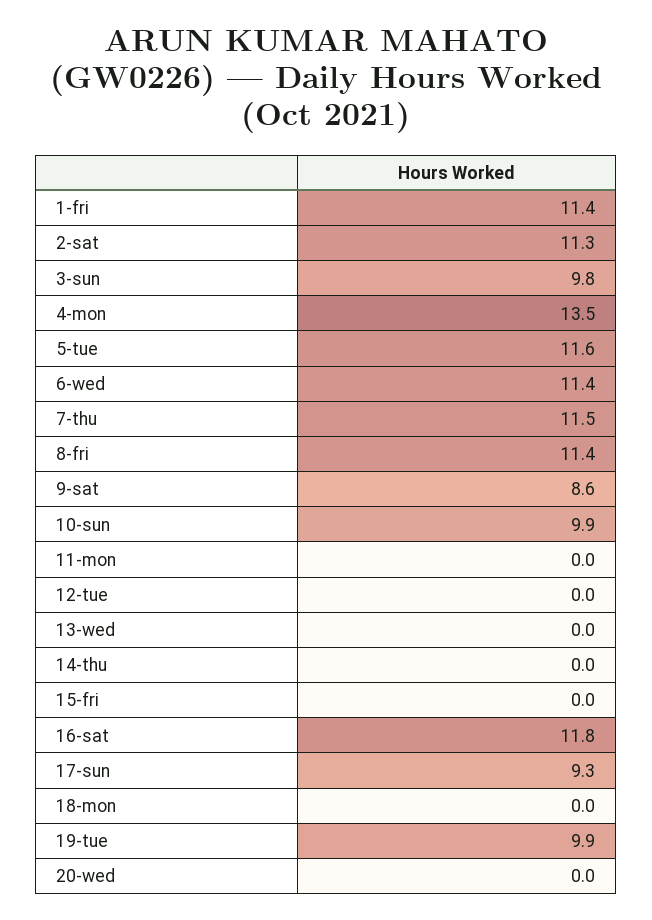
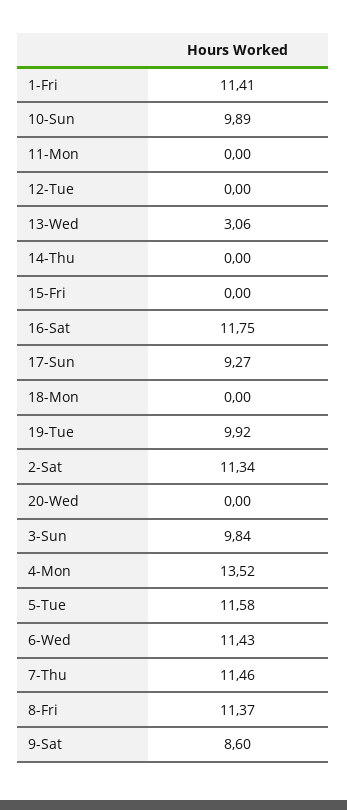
  {
    "1-fri": 11.41,
    "2-sat": 11.34,
    "3-sun": 9.84,
    "4-mon": 13.52,
    "5-tue": 11.58,
    "6-wed": 11.43,
    "7-thu": 11.46,
    "8-fri": 11.37,
    "9-sat": 8.6,
    "10-sun": 9.89,
    "11-mon": 0,
    "12-tue": 0,
-   "13-wed": 0,
+   "13-wed": 3.06,
    "14-thu": 0,
    "15-fri": 0,
    "16-sat": 11.75,
    "17-sun": 9.27,
    "18-mon": 0,
    "19-tue": 9.92,
    "20-wed": 0
  }

